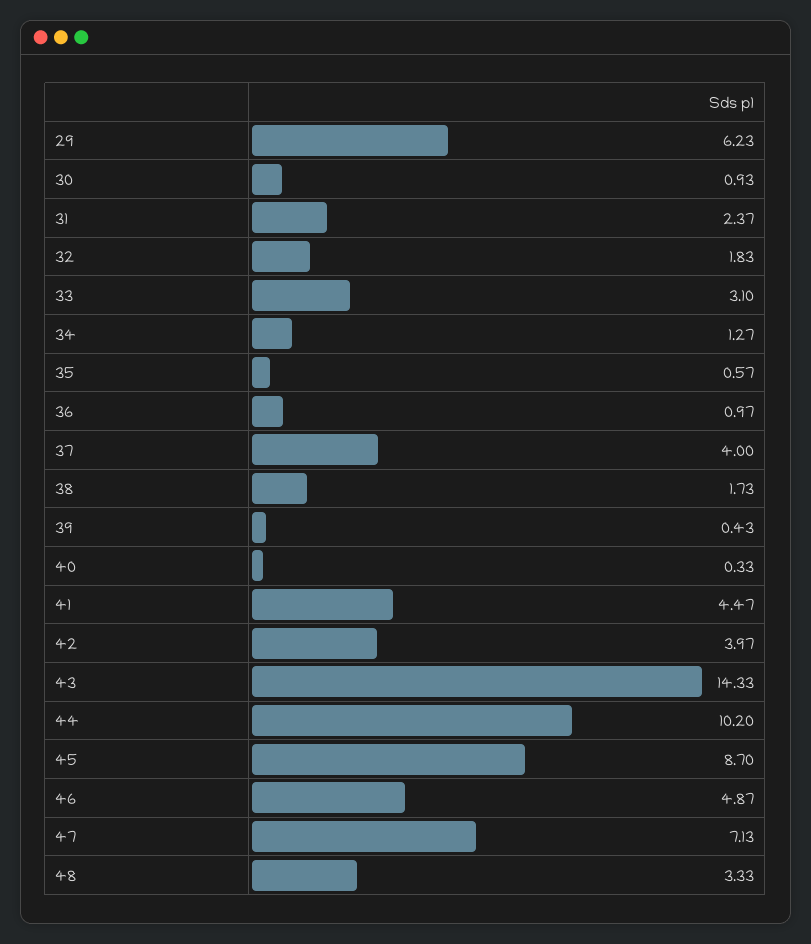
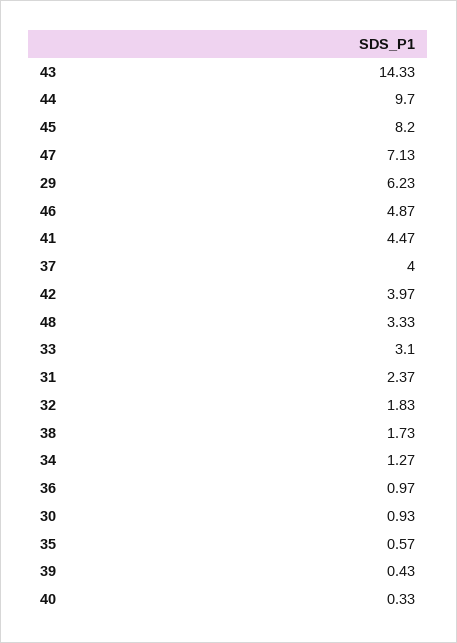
  {
    "29": 6.23,
    "30": 0.93,
    "31": 2.37,
    "32": 1.83,
    "33": 3.1,
    "34": 1.27,
    "35": 0.57,
    "36": 0.97,
    "37": 4,
    "38": 1.73,
    "39": 0.43,
    "40": 0.33,
    "41": 4.47,
    "42": 3.97,
    "43": 14.33,
-   "44": 10.2,
+   "44": 9.7,
-   "45": 8.7,
+   "45": 8.2,
    "46": 4.87,
    "47": 7.13,
    "48": 3.33
  }

